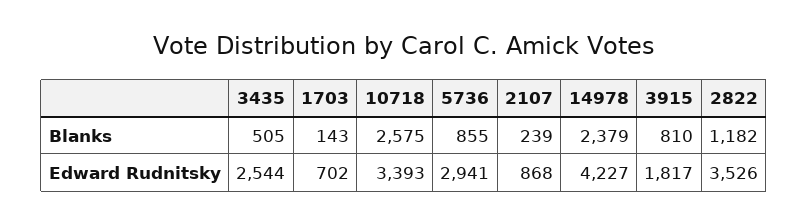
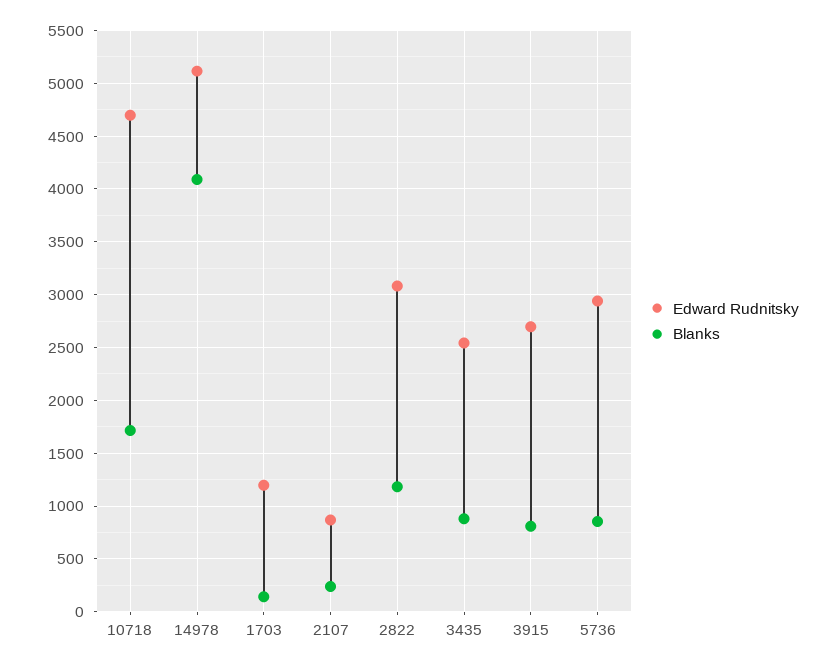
  {
    "Blanks": {
-     "3435": 505,
+     "3435": 900,
      "1703": 143,
-     "10718": 2575,
+     "10718": 1700,
      "5736": 855,
      "2107": 239,
-     "14978": 2379,
+     "14978": 4100,
      "3915": 810,
      "2822": 1182
    },
    "Edward Rudnitsky": {
      "3435": 2544,
-     "1703": 702,
+     "1703": 1200,
-     "10718": 3393,
+     "10718": 4700,
      "5736": 2941,
      "2107": 868,
-     "14978": 4227,
+     "14978": 5100,
-     "3915": 1817,
+     "3915": 2700,
-     "2822": 3526
+     "2822": 3100
    }
  }

